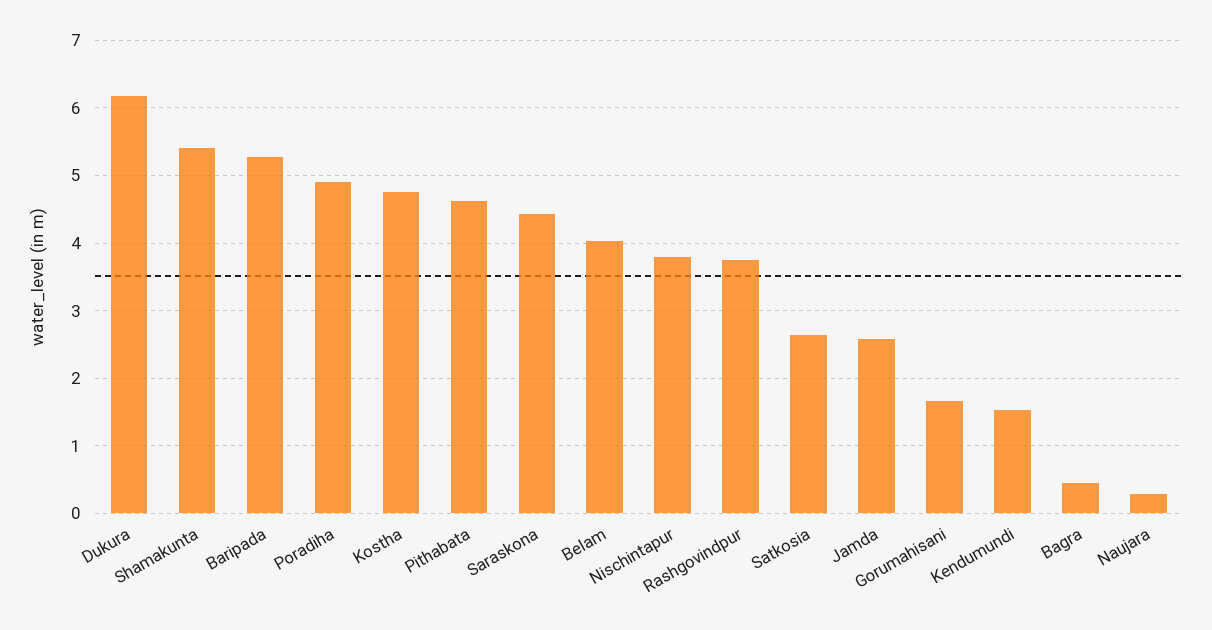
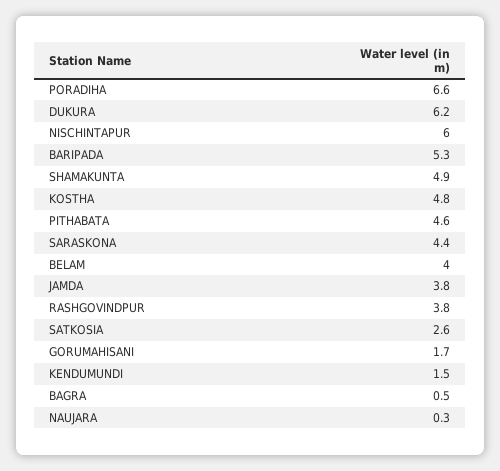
  {
    "Dukura": 6.2,
-   "Shamakunta": 5.4,
+   "Shamakunta": 4.9,
    "Baripada": 5.3,
-   "Poradiha": 4.9,
+   "Poradiha": 6.6,
    "Kostha": 4.8,
    "Pithabata": 4.6,
    "Saraskona": 4.4,
    "Belam": 4,
-   "Nischintapur": 3.8,
+   "Nischintapur": 6,
    "Rashgovindpur": 3.8,
    "Satkosia": 2.6,
-   "Jamda": 2.6,
+   "Jamda": 3.8,
    "Gorumahisani": 1.7,
    "Kendumundi": 1.5,
    "Bagra": 0.5,
    "Naujara": 0.3
  }

